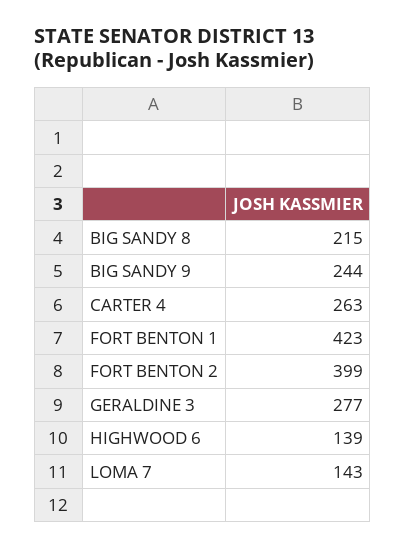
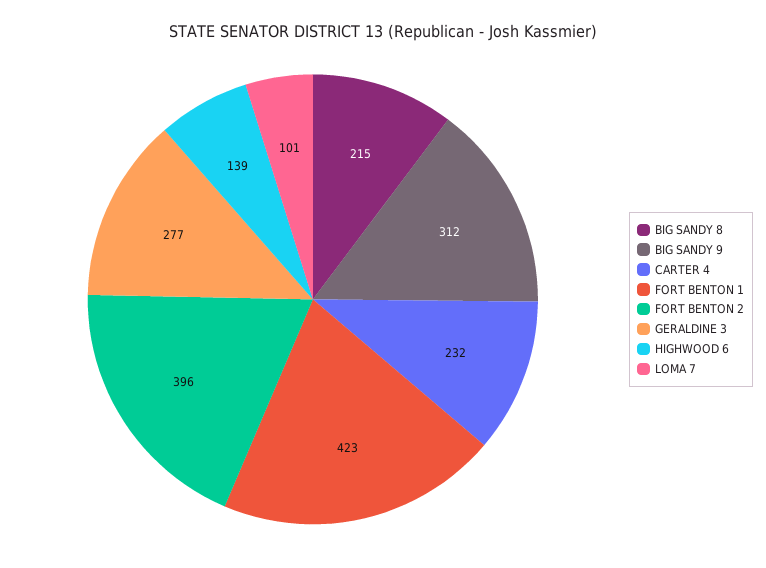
  {
    "BIG SANDY 8": 215,
-   "BIG SANDY 9": 244,
+   "BIG SANDY 9": 312,
-   "CARTER 4": 263,
+   "CARTER 4": 232,
    "FORT BENTON 1": 423,
-   "FORT BENTON 2": 399,
+   "FORT BENTON 2": 396,
    "GERALDINE 3": 277,
    "HIGHWOOD 6": 139,
-   "LOMA 7": 143
+   "LOMA 7": 101
  }

